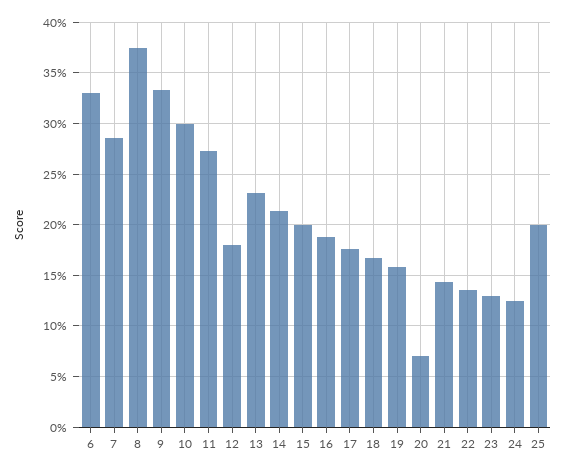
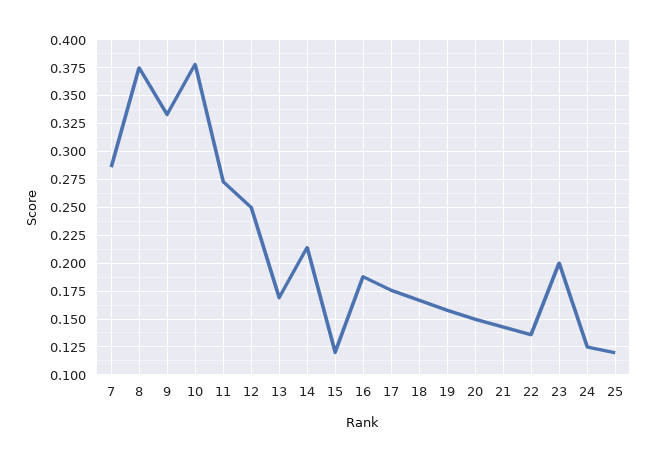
  {
-   "6": 0.33,
    "7": 0.29,
    "8": 0.38,
    "9": 0.33,
-   "10": 0.3,
+   "10": 0.375,
    "11": 0.27,
-   "12": 0.18,
+   "12": 0.25,
-   "13": 0.23,
+   "13": 0.175,
    "14": 0.21,
-   "15": 0.2,
+   "15": 0.125,
    "16": 0.19,
    "17": 0.18,
    "18": 0.17,
    "19": 0.16,
-   "20": 0.07,
+   "20": 0.15,
    "21": 0.14,
    "22": 0.14,
-   "23": 0.13,
+   "23": 0.2,
    "24": 0.13,
-   "25": 0.2
+   "25": 0.125
  }

